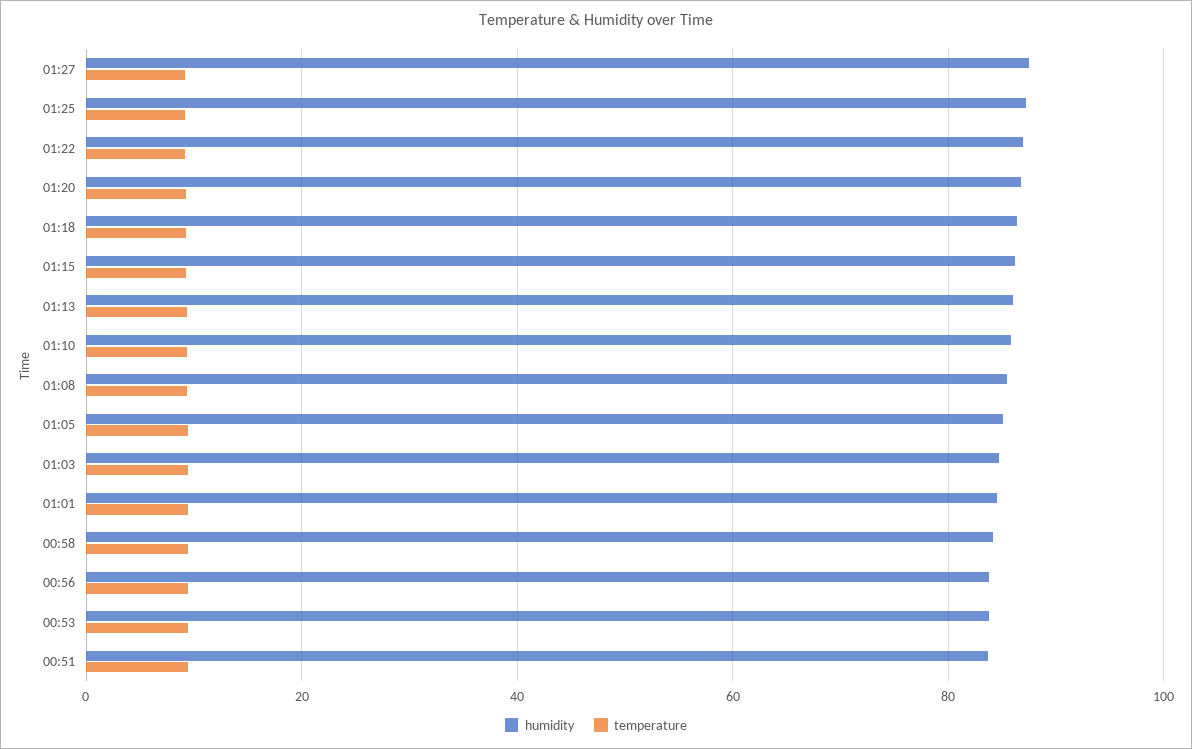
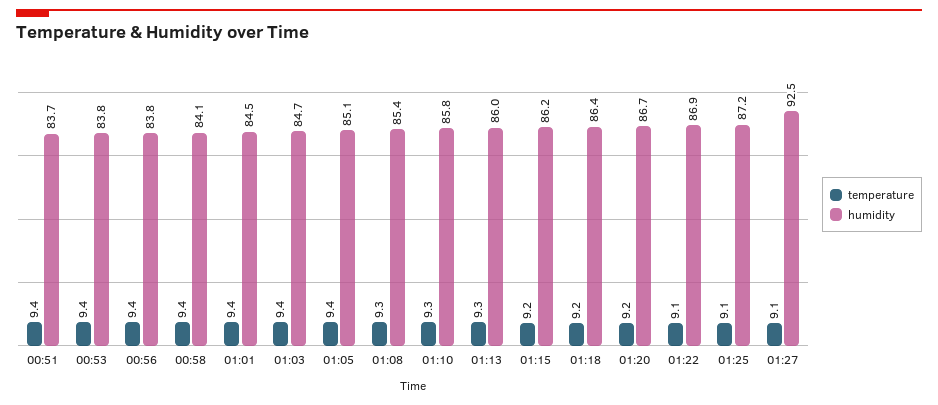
  {
    "humidity": {
-     "01:27": 88,
+     "01:27": 92.5,
      "01:25": 87.2,
      "01:22": 86.9,
      "01:20": 86.7,
      "01:18": 86.4,
      "01:15": 86.2,
      "01:13": 86,
      "01:10": 85.8,
      "01:08": 85.4,
      "01:05": 85.1,
      "01:03": 84.7,
      "01:01": 84.5,
      "00:58": 84.1,
      "00:56": 83.8,
      "00:53": 83.8,
      "00:51": 83.7
    },
    "temperature": {
      "01:27": 9.1,
      "01:25": 9.1,
      "01:22": 9.1,
      "01:20": 9.2,
      "01:18": 9.2,
      "01:15": 9.2,
      "01:13": 9.3,
      "01:10": 9.3,
      "01:08": 9.3,
      "01:05": 9.4,
      "01:03": 9.4,
      "01:01": 9.4,
      "00:58": 9.4,
      "00:56": 9.4,
      "00:53": 9.4,
      "00:51": 9.4
    }
  }

